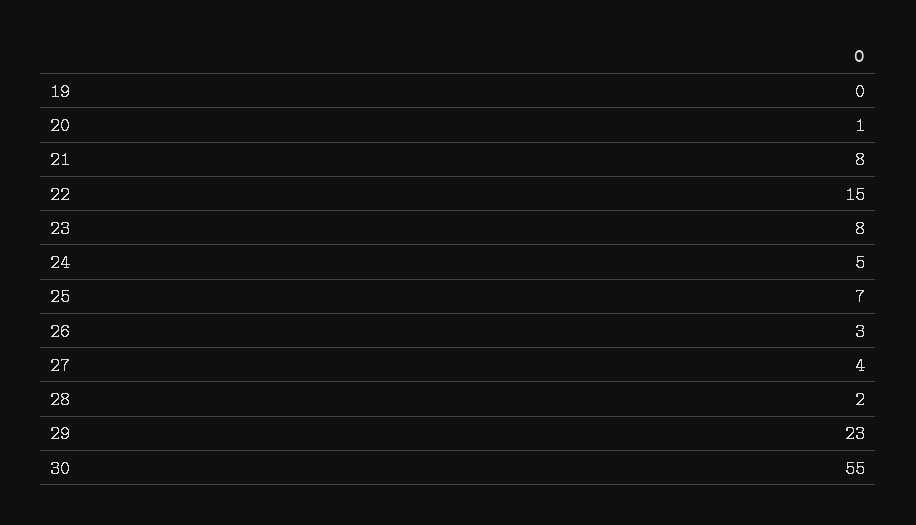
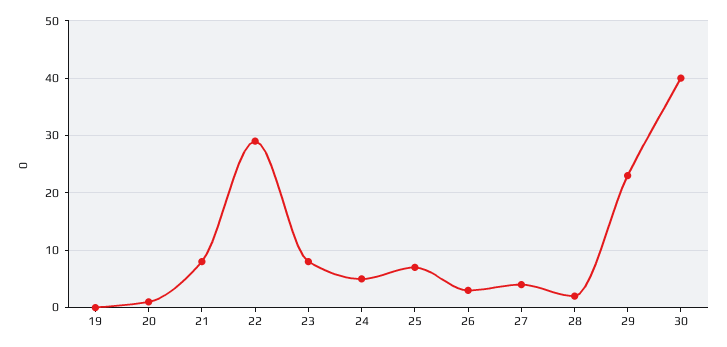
  {
    "19": 0,
    "20": 1,
    "21": 8,
-   "22": 15,
+   "22": 30,
    "23": 8,
    "24": 5,
    "25": 7,
    "26": 3,
    "27": 4,
    "28": 2,
    "29": 23,
-   "30": 55
+   "30": 40
  }

